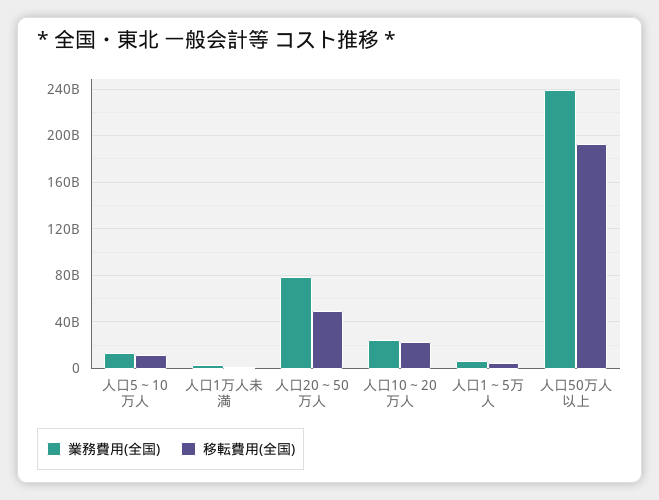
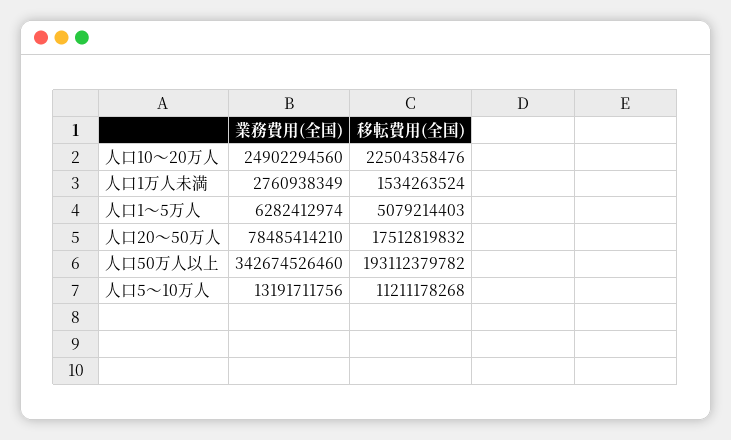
  {
    "業務費用(全国)": {
      "人口5～10万人": 13191711756,
      "人口1万人未満": 2760938349,
      "人口20～50万人": 78485414210,
      "人口10～20万人": 24902294560,
      "人口1～5万人": 6282412974,
-     "人口50万人以上": 240000000000
+     "人口50万人以上": 342674526460
    },
    "移転費用(全国)": {
      "人口5～10万人": 11211178268,
      "人口1万人未満": 1534263524,
-     "人口20～50万人": 50000000000,
+     "人口20～50万人": 17512819832,
      "人口10～20万人": 22504358476,
      "人口1～5万人": 5079214403,
      "人口50万人以上": 193112379782
    }
  }

